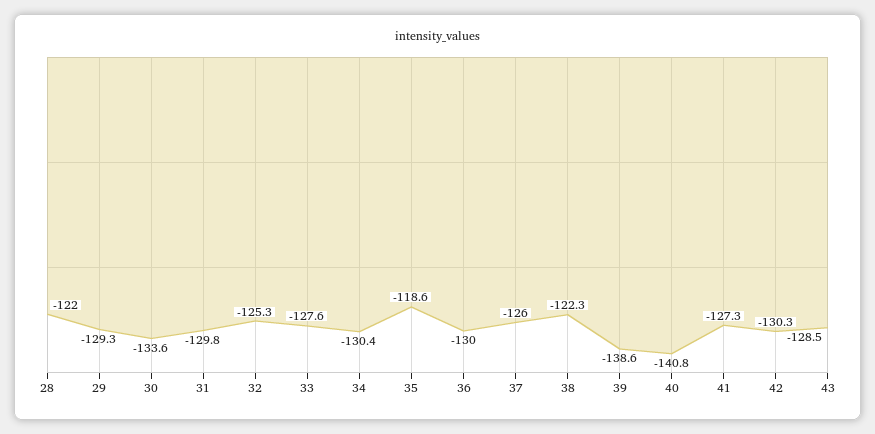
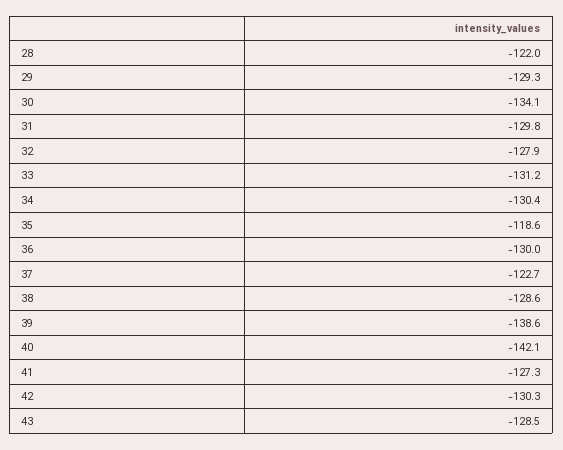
  {
    "28": -122,
    "29": -129.3,
-   "30": -133.6,
+   "30": -134.1,
    "31": -129.8,
-   "32": -125.3,
+   "32": -127.9,
-   "33": -127.6,
+   "33": -131.2,
    "34": -130.4,
    "35": -118.6,
    "36": -130,
-   "37": -126,
+   "37": -122.7,
-   "38": -122.3,
+   "38": -128.6,
    "39": -138.6,
-   "40": -140.8,
+   "40": -142.1,
    "41": -127.3,
    "42": -130.3,
    "43": -128.5
  }

